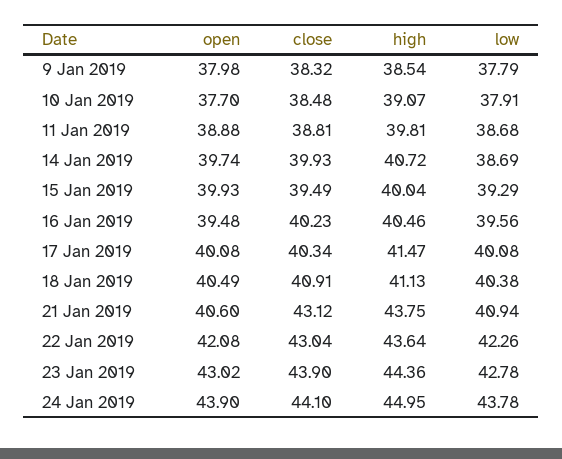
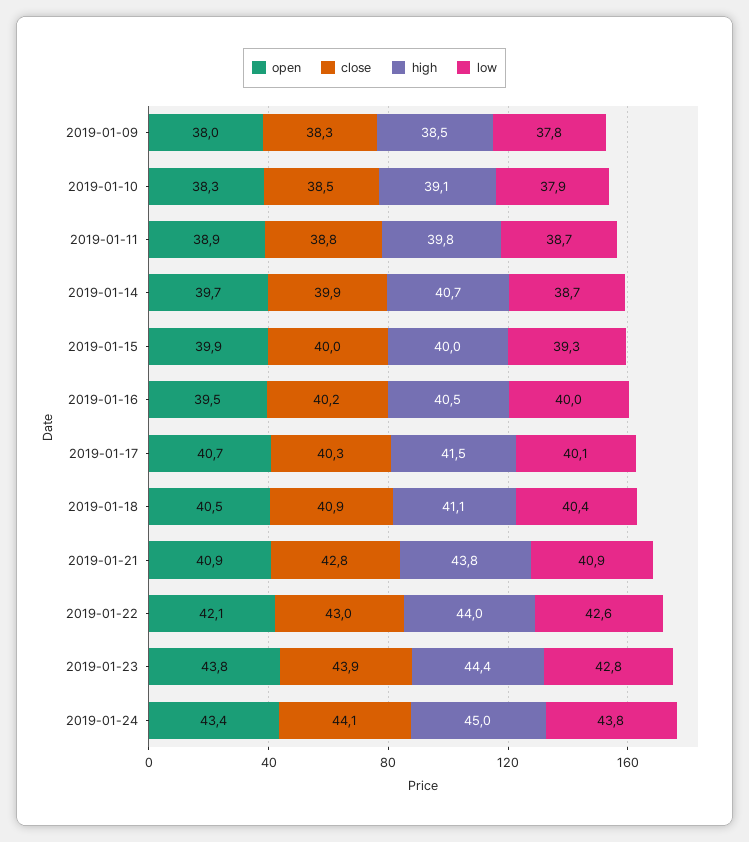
  {
    "open": {
      "9 Jan 2019": 37.98,
-     "10 Jan 2019": 37.7,
+     "10 Jan 2019": 38.3,
      "11 Jan 2019": 38.88,
      "14 Jan 2019": 39.74,
      "15 Jan 2019": 39.93,
      "16 Jan 2019": 39.48,
-     "17 Jan 2019": 40.08,
+     "17 Jan 2019": 40.7,
      "18 Jan 2019": 40.49,
-     "21 Jan 2019": 40.6,
+     "21 Jan 2019": 40.9,
      "22 Jan 2019": 42.08,
-     "23 Jan 2019": 43.02,
+     "23 Jan 2019": 43.8,
-     "24 Jan 2019": 43.9
+     "24 Jan 2019": 43.4
    },
    "close": {
      "9 Jan 2019": 38.32,
      "10 Jan 2019": 38.48,
      "11 Jan 2019": 38.81,
      "14 Jan 2019": 39.93,
-     "15 Jan 2019": 39.49,
+     "15 Jan 2019": 40,
      "16 Jan 2019": 40.23,
      "17 Jan 2019": 40.34,
      "18 Jan 2019": 40.91,
-     "21 Jan 2019": 43.12,
+     "21 Jan 2019": 42.8,
      "22 Jan 2019": 43.04,
      "23 Jan 2019": 43.9,
      "24 Jan 2019": 44.1
    },
    "high": {
      "9 Jan 2019": 38.54,
      "10 Jan 2019": 39.07,
      "11 Jan 2019": 39.81,
      "14 Jan 2019": 40.72,
      "15 Jan 2019": 40.04,
      "16 Jan 2019": 40.46,
      "17 Jan 2019": 41.47,
      "18 Jan 2019": 41.13,
      "21 Jan 2019": 43.75,
-     "22 Jan 2019": 43.64,
+     "22 Jan 2019": 44,
      "23 Jan 2019": 44.36,
      "24 Jan 2019": 44.95
    },
    "low": {
      "9 Jan 2019": 37.79,
      "10 Jan 2019": 37.91,
      "11 Jan 2019": 38.68,
      "14 Jan 2019": 38.69,
      "15 Jan 2019": 39.29,
-     "16 Jan 2019": 39.56,
+     "16 Jan 2019": 40,
      "17 Jan 2019": 40.08,
      "18 Jan 2019": 40.38,
      "21 Jan 2019": 40.94,
-     "22 Jan 2019": 42.26,
+     "22 Jan 2019": 42.6,
      "23 Jan 2019": 42.78,
      "24 Jan 2019": 43.78
    }
  }

